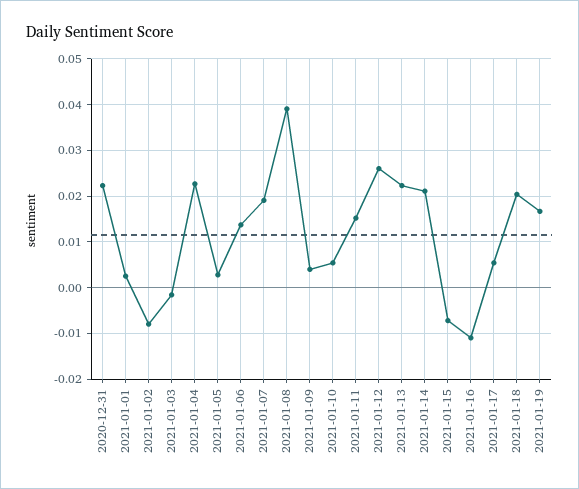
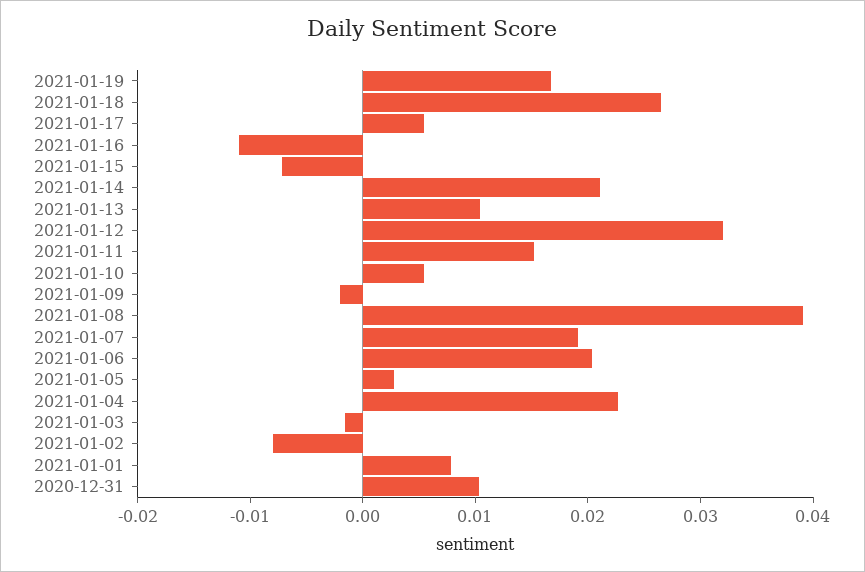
  {
-   "2020-12-31": 0.022,
+   "2020-12-31": 0.01,
-   "2021-01-01": 0.002,
+   "2021-01-01": 0.008,
    "2021-01-02": -0.008,
    "2021-01-03": -0.002,
    "2021-01-04": 0.022,
    "2021-01-05": 0.002,
-   "2021-01-06": 0.014,
+   "2021-01-06": 0.02,
    "2021-01-07": 0.02,
    "2021-01-08": 0.04,
-   "2021-01-09": 0.004,
+   "2021-01-09": -0.002,
    "2021-01-10": 0.006,
    "2021-01-11": 0.016,
-   "2021-01-12": 0.026,
+   "2021-01-12": 0.032,
-   "2021-01-13": 0.022,
+   "2021-01-13": 0.01,
    "2021-01-14": 0.022,
    "2021-01-15": -0.008,
    "2021-01-16": -0.012,
    "2021-01-17": 0.006,
-   "2021-01-18": 0.02,
+   "2021-01-18": 0.026,
    "2021-01-19": 0.016
  }

